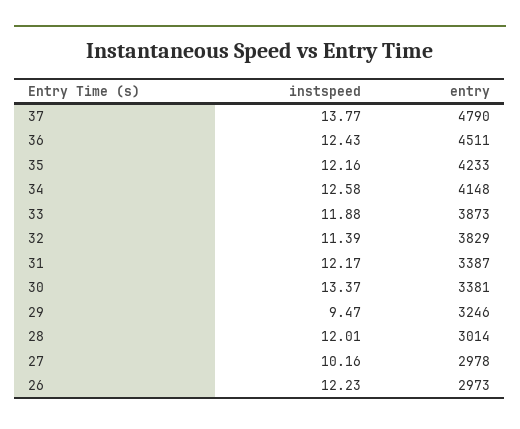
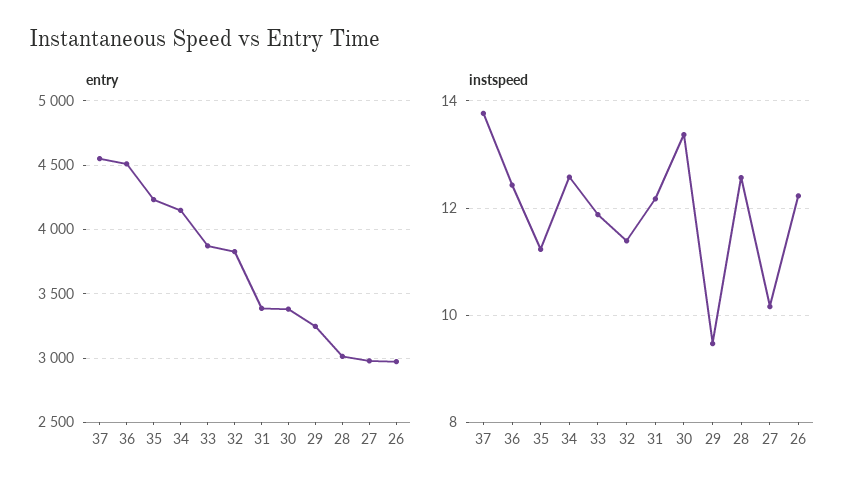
  {
    "instspeed": {
      "37": 13.77,
      "36": 12.43,
-     "35": 12.16,
+     "35": 11.2,
      "34": 12.58,
      "33": 11.88,
      "32": 11.39,
      "31": 12.17,
      "30": 13.37,
      "29": 9.47,
-     "28": 12.01,
+     "28": 12.6,
      "27": 10.16,
      "26": 12.23
    },
    "entry": {
-     "37": 4790,
+     "37": 4550,
      "36": 4511,
      "35": 4233,
      "34": 4148,
      "33": 3873,
      "32": 3829,
      "31": 3387,
      "30": 3381,
      "29": 3246,
      "28": 3014,
      "27": 2978,
      "26": 2973
    }
  }

